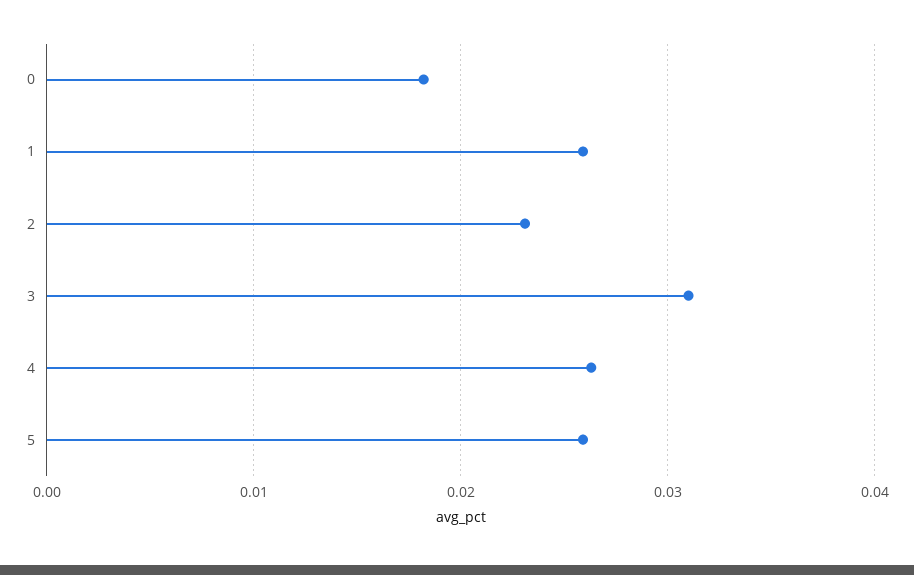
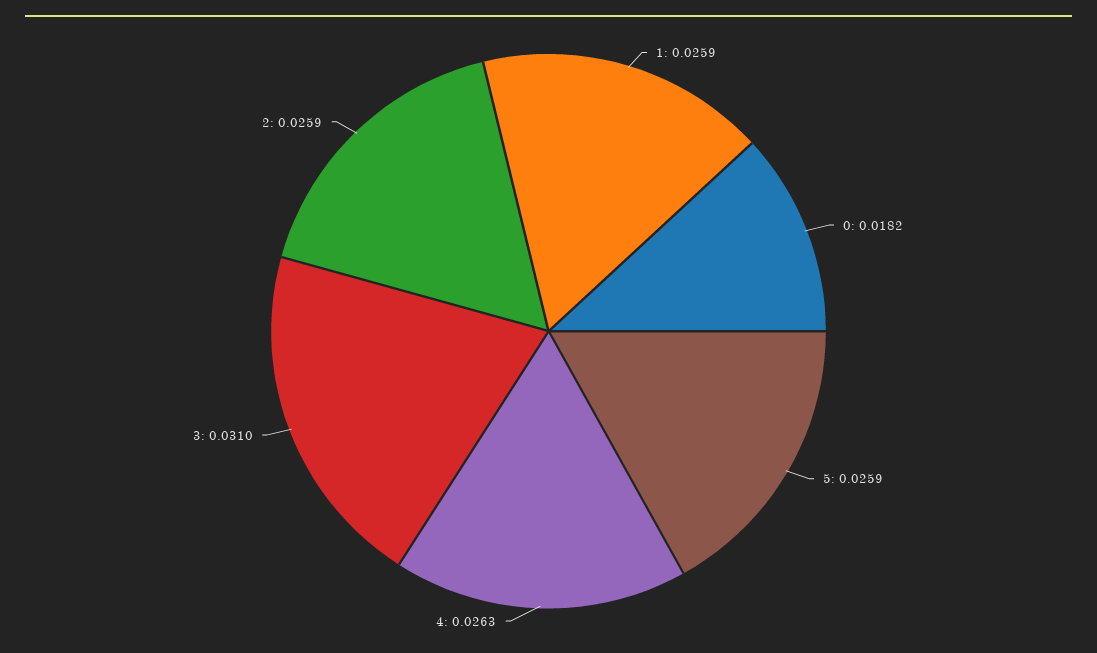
  {
    "0": 0.0182,
    "1": 0.0259,
-   "2": 0.023,
+   "2": 0.0259,
    "3": 0.031,
    "4": 0.0263,
    "5": 0.0259
  }

